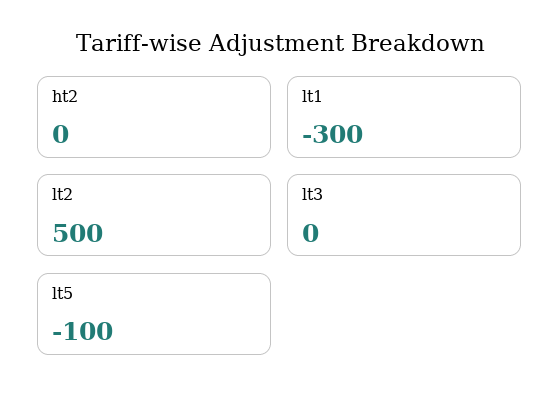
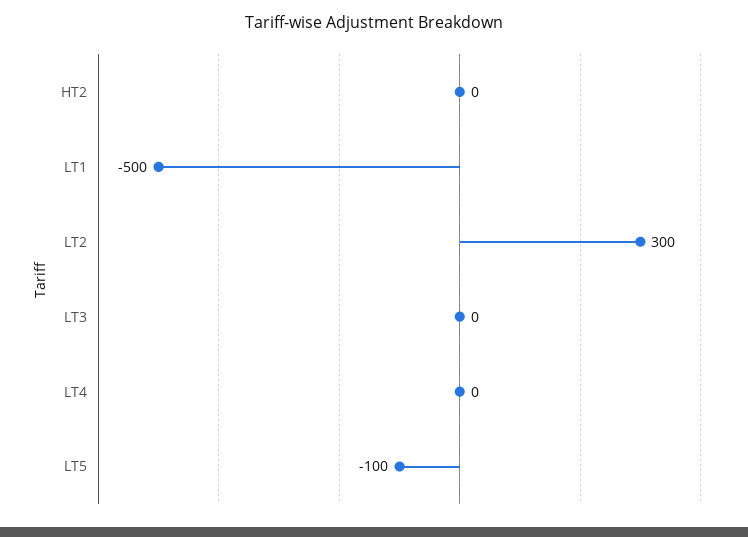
  {
    "ht2": 0,
-   "lt1": -300,
+   "lt1": -500,
-   "lt2": 500,
+   "lt2": 300,
    "lt3": 0,
-   "lt5": -100
+   "lt5": -100,
+   "LT4": 0
  }

